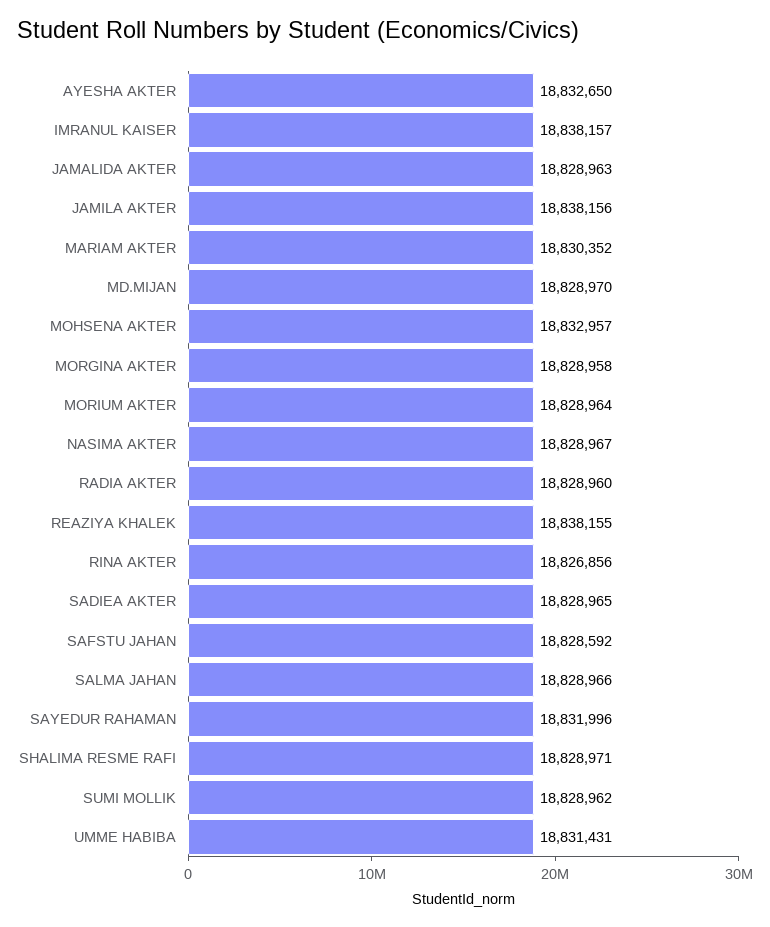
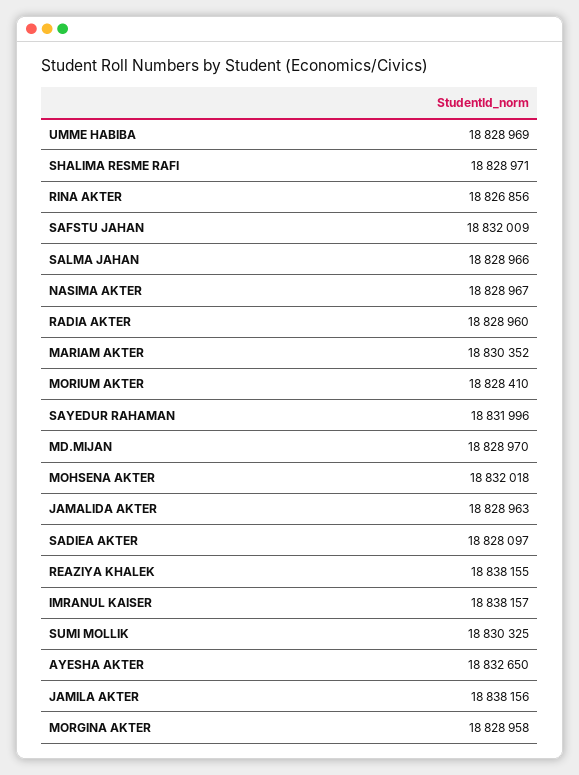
  {
    "AYESHA AKTER": 18832650,
    "IMRANUL KAISER": 18838157,
    "JAMALIDA AKTER": 18828963,
    "JAMILA AKTER": 18838156,
    "MARIAM AKTER": 18830352,
    "MD.MIJAN": 18828970,
-   "MOHSENA AKTER": 18832957,
+   "MOHSENA AKTER": 18832018,
    "MORGINA AKTER": 18828958,
-   "MORIUM AKTER": 18828964,
+   "MORIUM AKTER": 18828410,
    "NASIMA AKTER": 18828967,
    "RADIA AKTER": 18828960,
    "REAZIYA KHALEK": 18838155,
    "RINA AKTER": 18826856,
-   "SADIEA AKTER": 18828965,
+   "SADIEA AKTER": 18828097,
-   "SAFSTU JAHAN": 18828592,
+   "SAFSTU JAHAN": 18832009,
    "SALMA JAHAN": 18828966,
    "SAYEDUR RAHAMAN": 18831996,
    "SHALIMA RESME RAFI": 18828971,
-   "SUMI MOLLIK": 18828962,
+   "SUMI MOLLIK": 18830325,
-   "UMME HABIBA": 18831431
+   "UMME HABIBA": 18828969
  }

